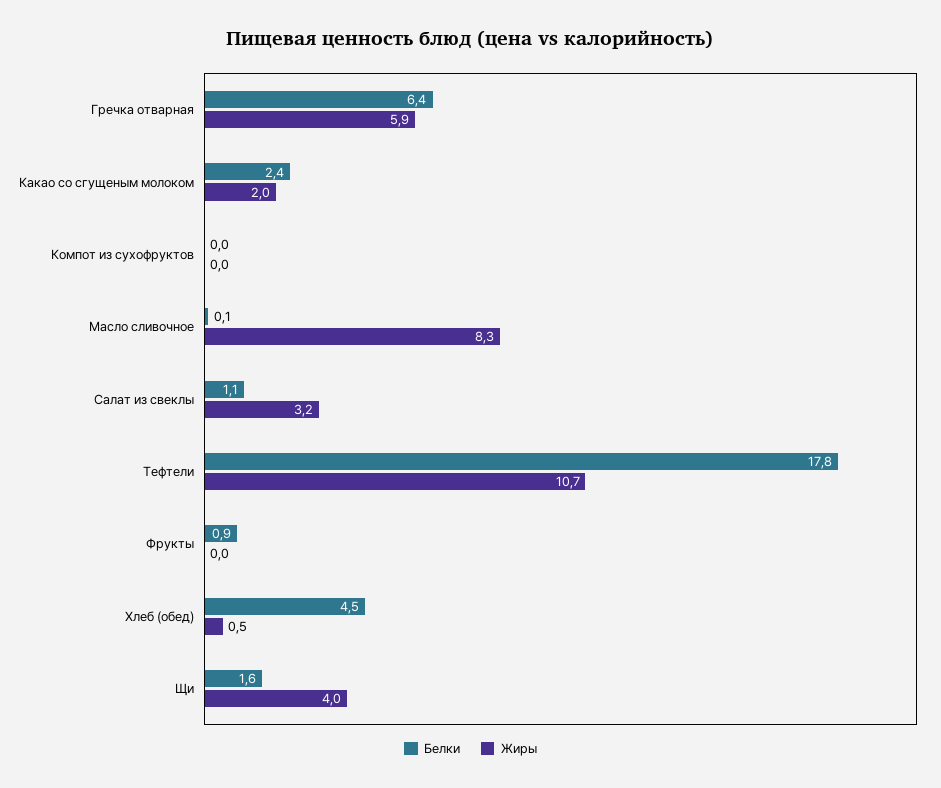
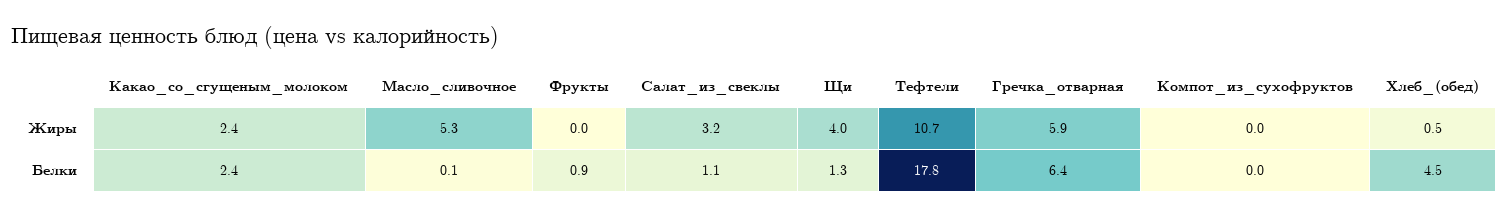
  {
    "Белки": {
      "Гречка отварная": 6.4,
      "Какао со сгущеным молоком": 2.4,
      "Компот из сухофруктов": 0,
      "Масло сливочное": 0.1,
      "Салат из свеклы": 1.1,
      "Тефтели": 17.8,
      "Фрукты": 0.9,
      "Хлеб (обед)": 4.5,
-     "Щи": 1.6
+     "Щи": 1.3
    },
    "Жиры": {
      "Гречка отварная": 5.9,
-     "Какао со сгущеным молоком": 2,
+     "Какао со сгущеным молоком": 2.4,
      "Компот из сухофруктов": 0,
-     "Масло сливочное": 8.3,
+     "Масло сливочное": 5.3,
      "Салат из свеклы": 3.2,
      "Тефтели": 10.7,
      "Фрукты": 0,
      "Хлеб (обед)": 0.5,
      "Щи": 4
    }
  }

